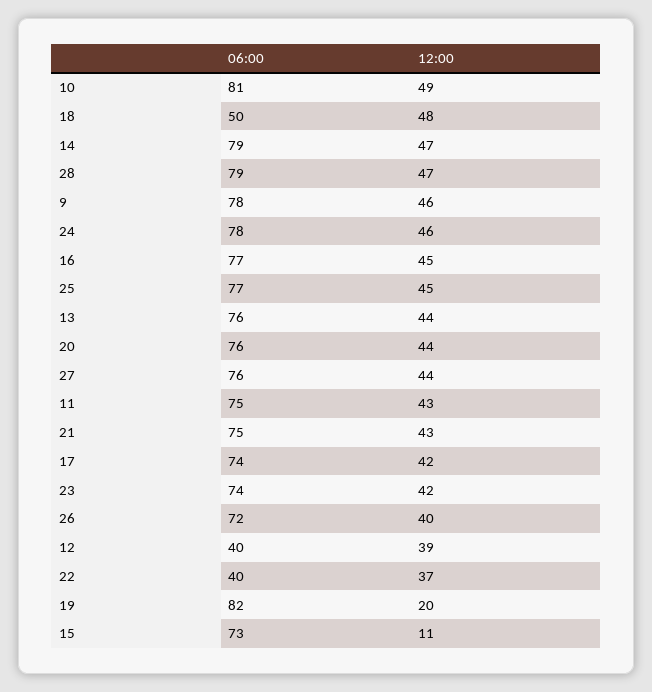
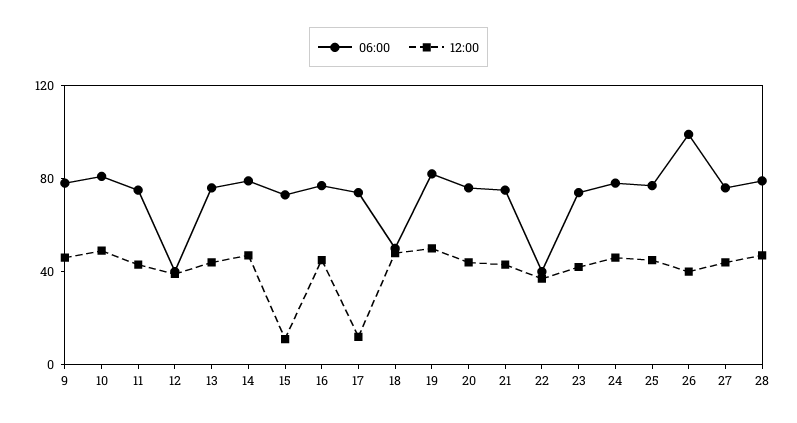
  {
    "06:00": {
      "10": 81,
      "18": 50,
      "14": 79,
      "28": 79,
      "9": 78,
      "24": 78,
      "16": 77,
      "25": 77,
      "13": 76,
      "20": 76,
      "27": 76,
      "11": 75,
      "21": 75,
      "17": 74,
      "23": 74,
-     "26": 72,
+     "26": 100,
      "12": 40,
      "22": 40,
      "19": 82,
      "15": 73
    },
    "12:00": {
      "10": 49,
      "18": 48,
      "14": 47,
      "28": 47,
      "9": 46,
      "24": 46,
      "16": 45,
      "25": 45,
      "13": 44,
      "20": 44,
      "27": 44,
      "11": 43,
      "21": 43,
-     "17": 42,
+     "17": 10,
      "23": 42,
      "26": 40,
      "12": 39,
      "22": 37,
-     "19": 20,
+     "19": 50,
      "15": 11
    }
  }

